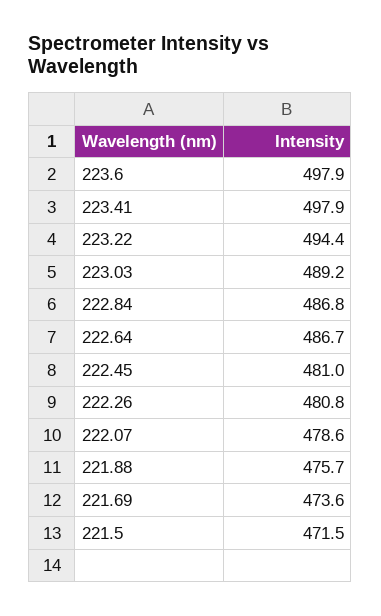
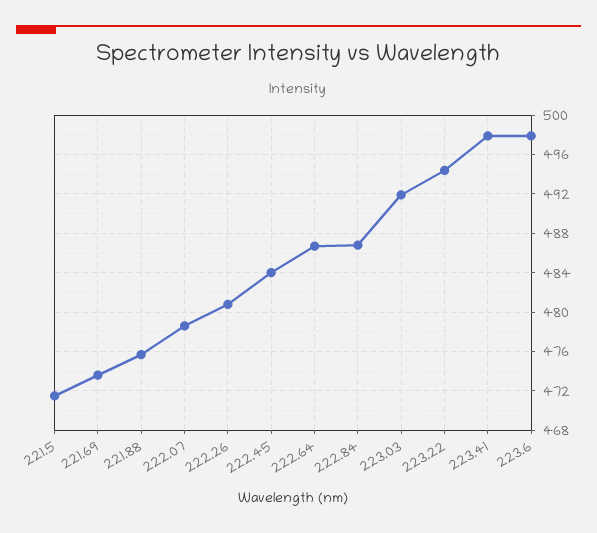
  {
    "223.6": 497.9,
    "223.41": 497.9,
    "223.22": 494.4,
-   "223.03": 489.2,
+   "223.03": 492,
    "222.84": 486.8,
    "222.64": 486.7,
-   "222.45": 481,
+   "222.45": 484,
    "222.26": 480.8,
    "222.07": 478.6,
    "221.88": 475.7,
    "221.69": 473.6,
    "221.5": 471.5
  }

